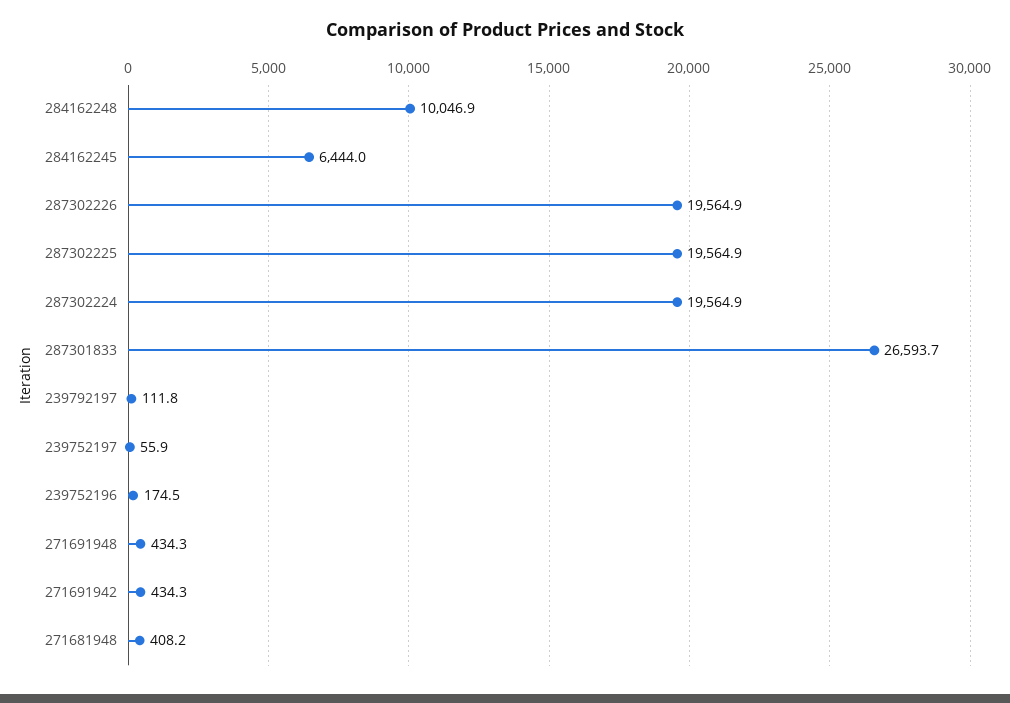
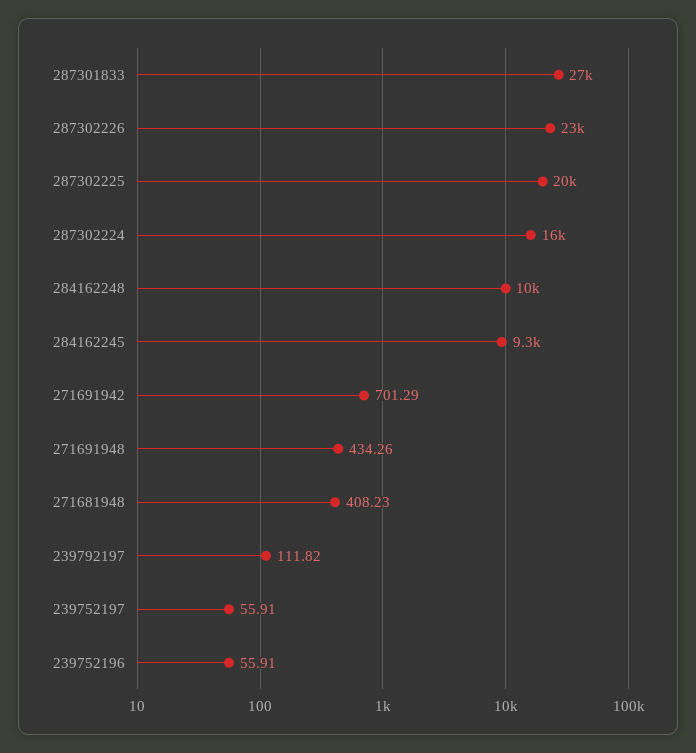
  {
    "284162248": 10046.9,
-   "284162245": 6444,
+   "284162245": 9300,
-   "287302226": 19564.9,
+   "287302226": 23000,
    "287302225": 19564.9,
-   "287302224": 19564.9,
+   "287302224": 16000,
    "287301833": 26593.7,
    "239792197": 111.82,
    "239752197": 55.91,
-   "239752196": 174.5,
+   "239752196": 55.91,
    "271691948": 434.26,
-   "271691942": 434.3,
+   "271691942": 701.29,
    "271681948": 408.23
  }

